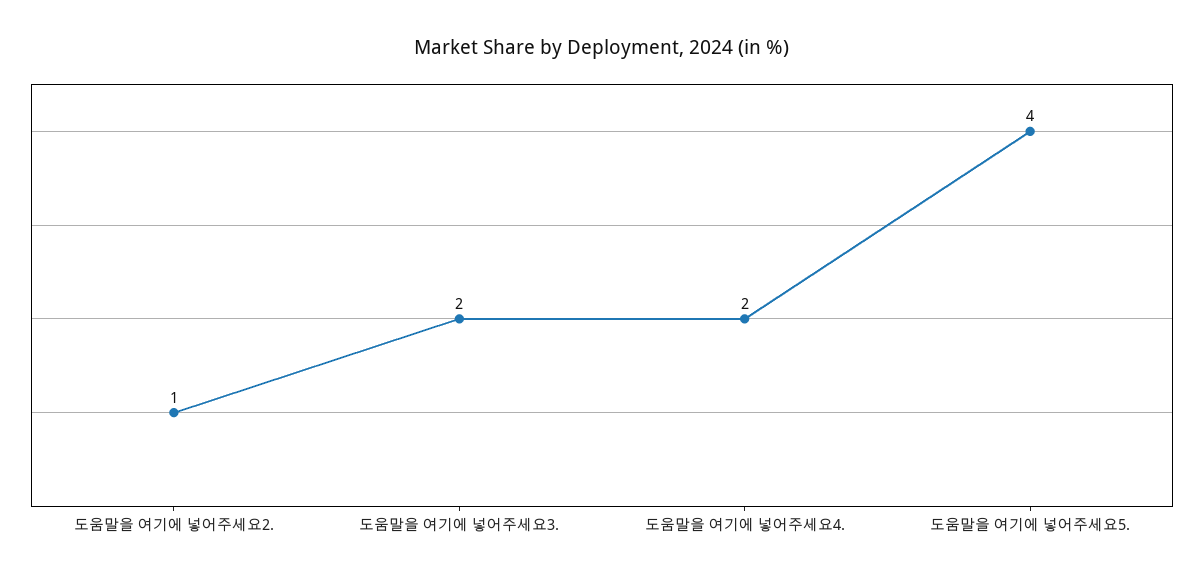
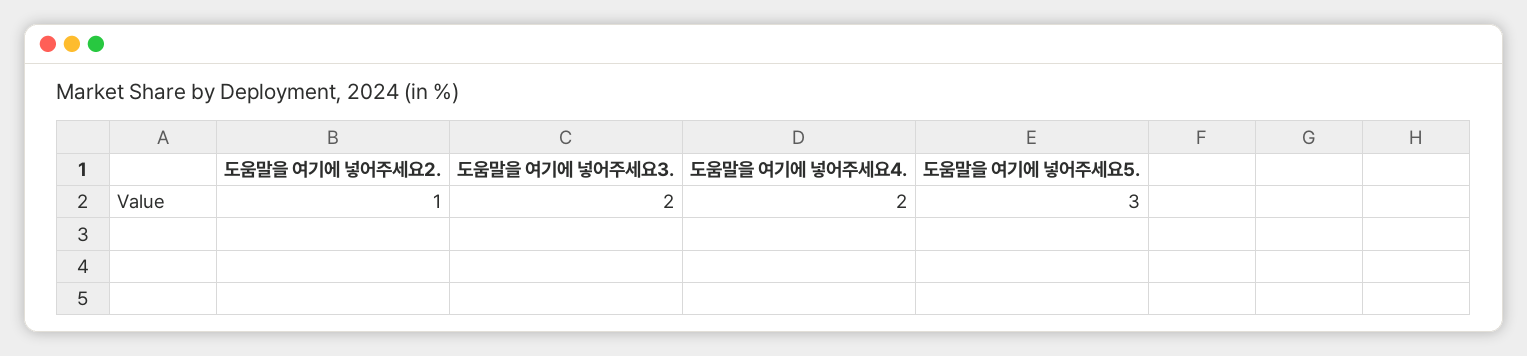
  {
    "도움말을 여기에 넣어주세요2.": 1,
    "도움말을 여기에 넣어주세요3.": 2,
    "도움말을 여기에 넣어주세요4.": 2,
-   "도움말을 여기에 넣어주세요5.": 4
+   "도움말을 여기에 넣어주세요5.": 3
  }

